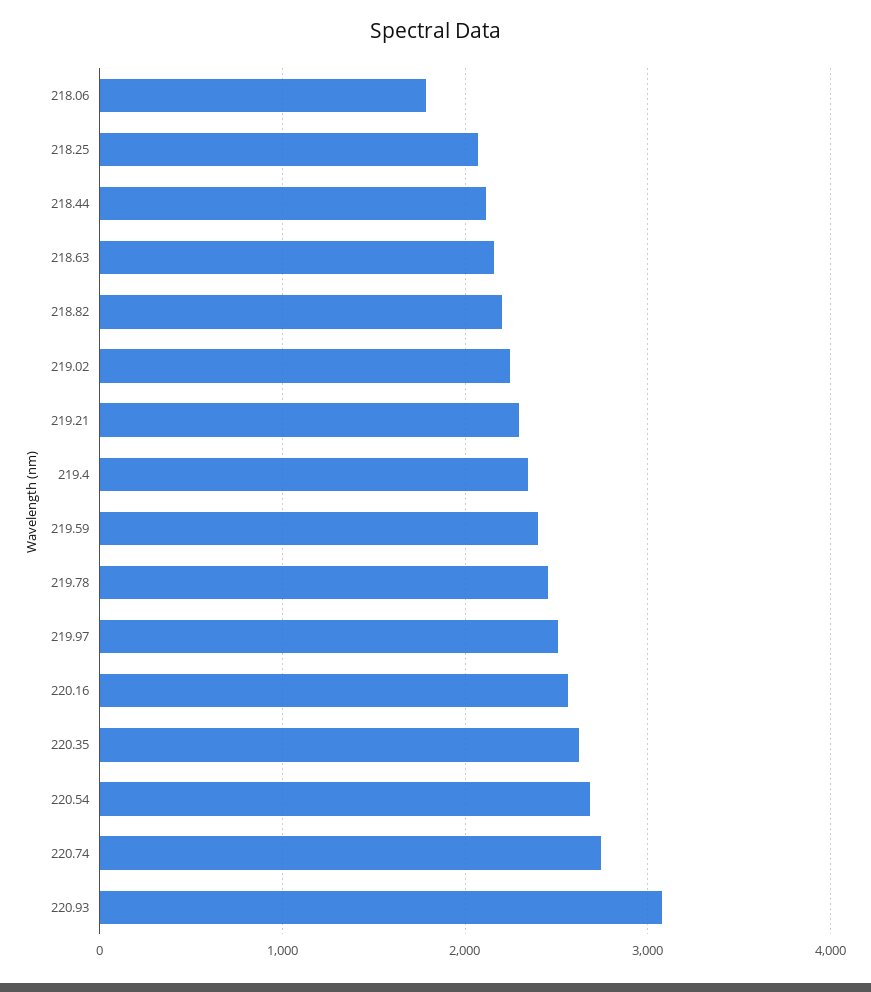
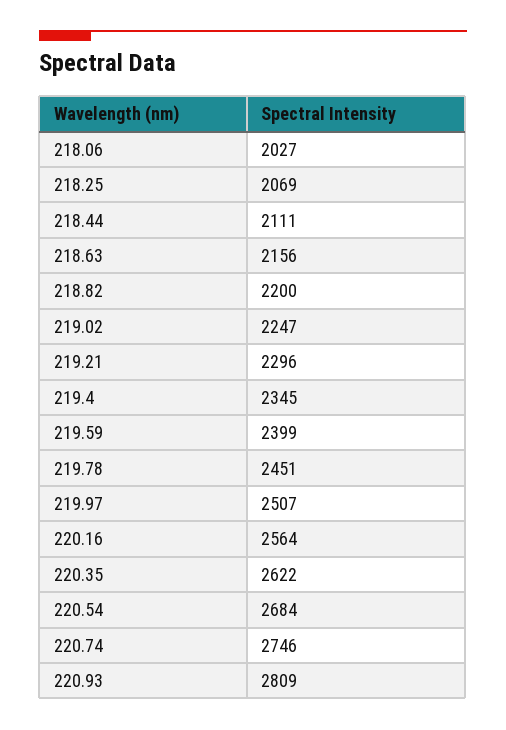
  {
-   "218.06": 1800,
+   "218.06": 2027,
    "218.25": 2069,
    "218.44": 2111,
    "218.63": 2156,
    "218.82": 2200,
    "219.02": 2247,
    "219.21": 2296,
    "219.4": 2345,
    "219.59": 2399,
    "219.78": 2451,
    "219.97": 2507,
    "220.16": 2564,
    "220.35": 2622,
    "220.54": 2684,
    "220.74": 2746,
-   "220.93": 3100
+   "220.93": 2809
  }

